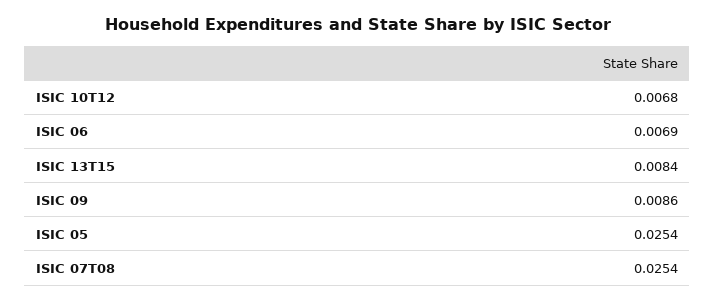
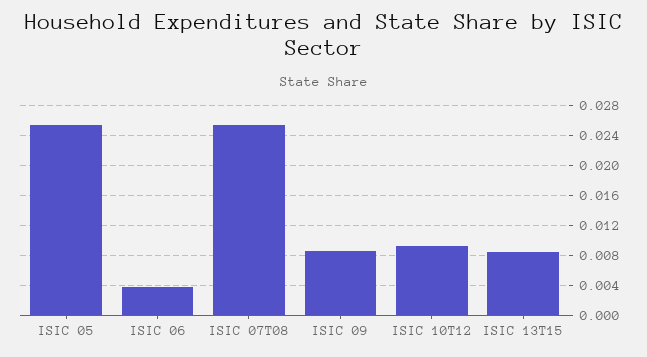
  {
-   "ISIC 10T12": 0.0068,
+   "ISIC 10T12": 0.009,
-   "ISIC 06": 0.0069,
+   "ISIC 06": 0.004,
    "ISIC 13T15": 0.0084,
    "ISIC 09": 0.0086,
    "ISIC 05": 0.0254,
    "ISIC 07T08": 0.0254
  }

